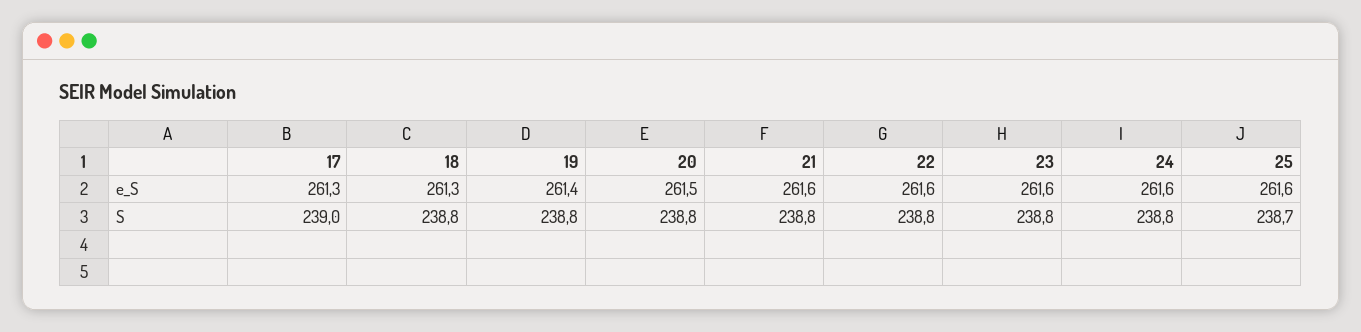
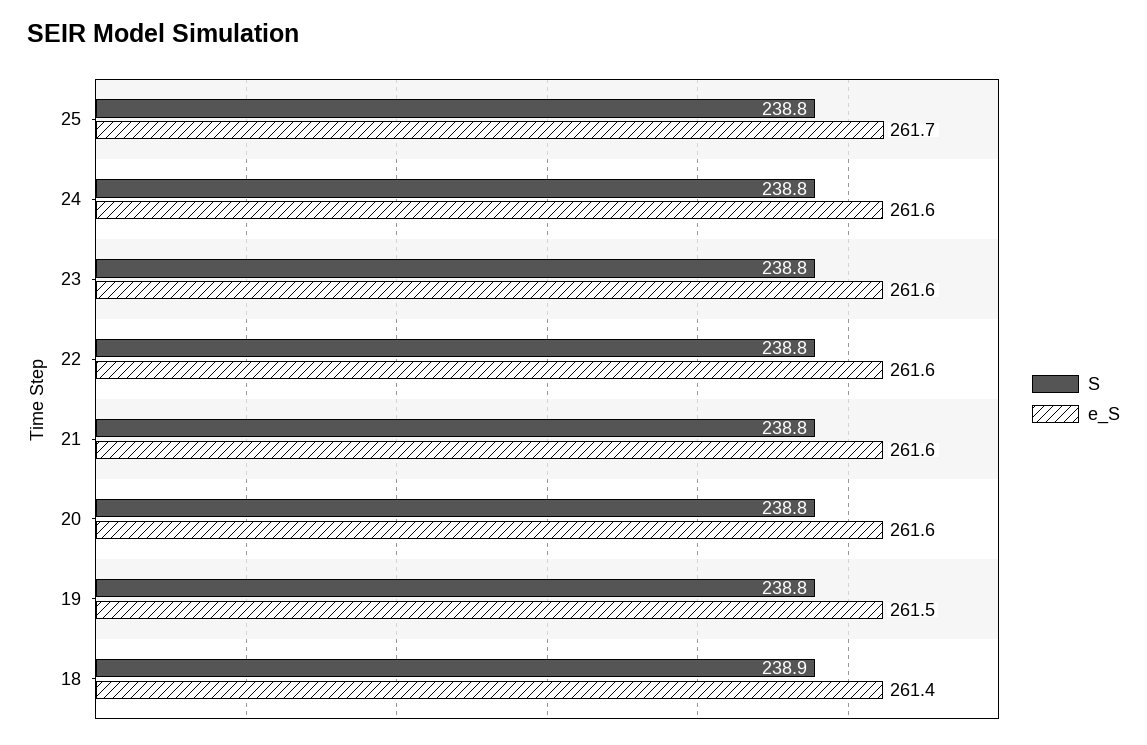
  {
    "e_S": {
-     "17": 261.3,
-     "18": 261.3,
+     "18": 261.4,
-     "19": 261.4,
+     "19": 261.5,
-     "20": 261.5,
+     "20": 261.6,
      "21": 261.6,
      "22": 261.6,
      "23": 261.6,
      "24": 261.6,
-     "25": 261.6
+     "25": 261.7
    },
    "S": {
-     "17": 239,
-     "18": 238.8,
+     "18": 238.9,
      "19": 238.8,
      "20": 238.8,
      "21": 238.8,
      "22": 238.8,
      "23": 238.8,
      "24": 238.8,
-     "25": 238.7
+     "25": 238.8
    }
  }

